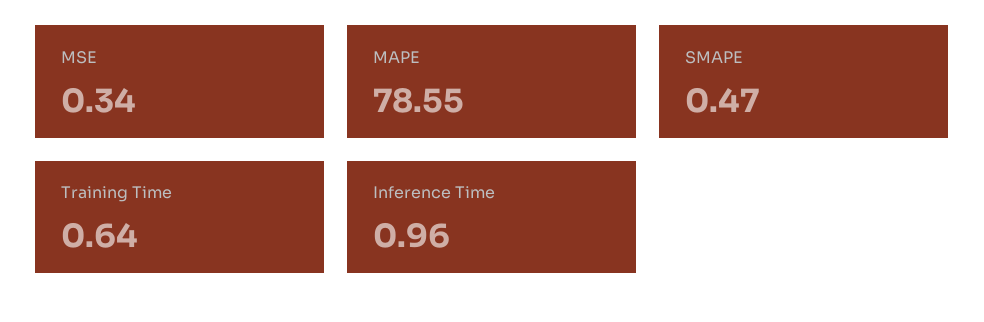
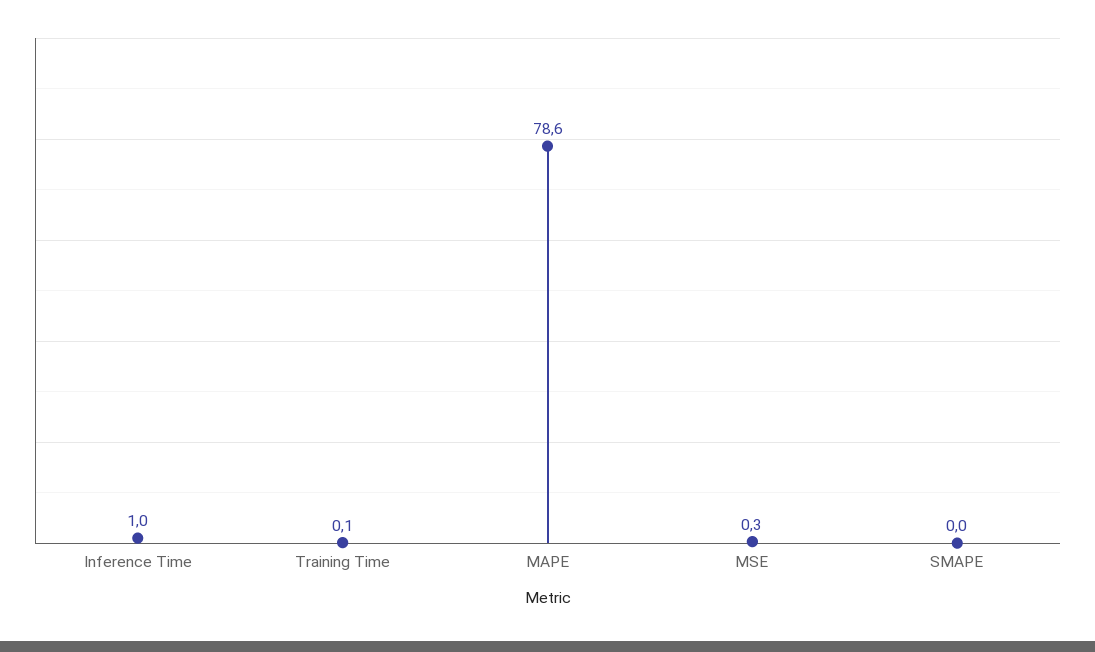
  {
    "MSE": 0.34,
    "MAPE": 78.55,
-   "SMAPE": 0.47,
+   "SMAPE": 0,
-   "Training Time": 0.64,
+   "Training Time": 0.1,
    "Inference Time": 0.96
  }

